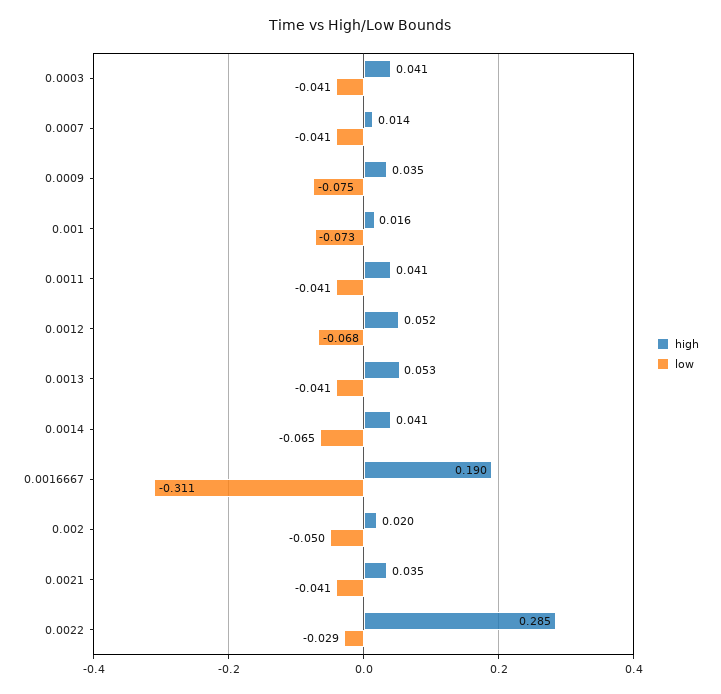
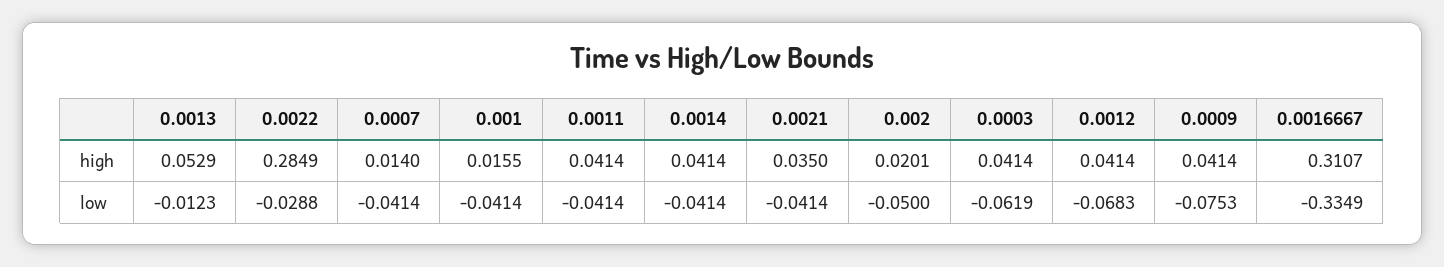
  {
    "high": {
      "0.0003": 0.0414,
      "0.0007": 0.014,
-     "0.0009": 0.035,
+     "0.0009": 0.0414,
      "0.001": 0.0155,
      "0.0011": 0.0414,
-     "0.0012": 0.052,
+     "0.0012": 0.0414,
      "0.0013": 0.0529,
      "0.0014": 0.0414,
-     "0.0016667": 0.19,
+     "0.0016667": 0.3107,
      "0.002": 0.0201,
      "0.0021": 0.035,
      "0.0022": 0.2849
    },
    "low": {
-     "0.0003": -0.041,
+     "0.0003": -0.0619,
      "0.0007": -0.0414,
      "0.0009": -0.0753,
-     "0.001": -0.073,
+     "0.001": -0.0414,
      "0.0011": -0.0414,
      "0.0012": -0.0683,
-     "0.0013": -0.041,
+     "0.0013": -0.0123,
-     "0.0014": -0.065,
+     "0.0014": -0.0414,
-     "0.0016667": -0.311,
+     "0.0016667": -0.3349,
      "0.002": -0.05,
      "0.0021": -0.0414,
      "0.0022": -0.0288
    }
  }

